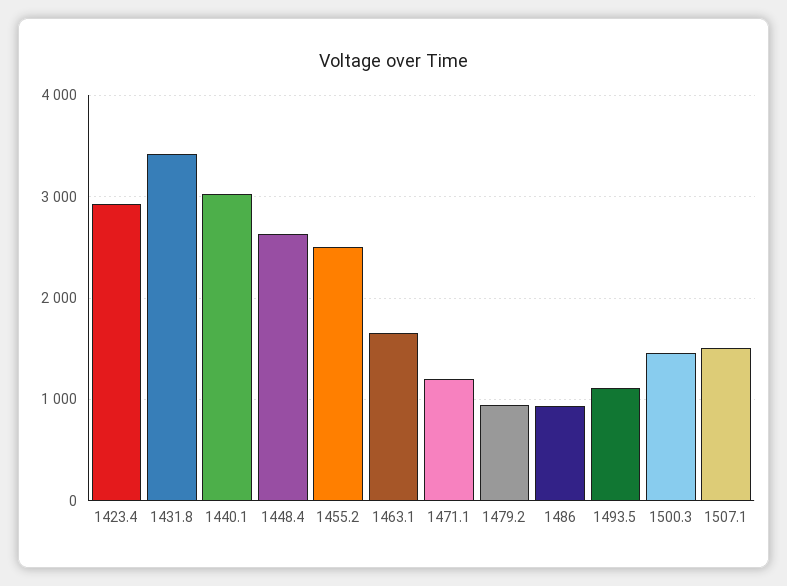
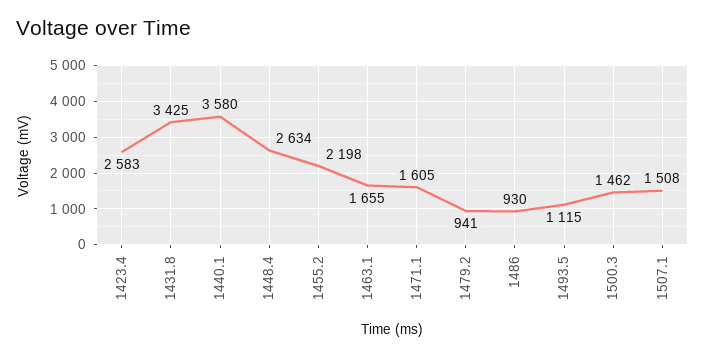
  {
-   "1423.4": 2900,
+   "1423.4": 2583,
    "1431.8": 3425,
-   "1440.1": 3000,
+   "1440.1": 3580,
    "1448.4": 2634,
-   "1455.2": 2500,
+   "1455.2": 2198,
    "1463.1": 1655,
-   "1471.1": 1200,
+   "1471.1": 1605,
    "1479.2": 941,
    "1486": 930,
    "1493.5": 1115,
    "1500.3": 1462,
    "1507.1": 1508
  }

